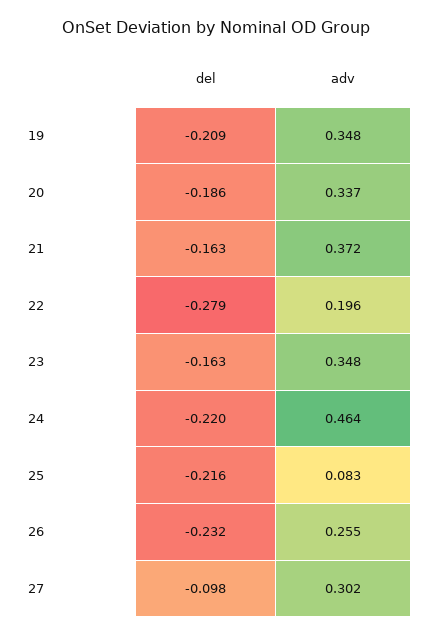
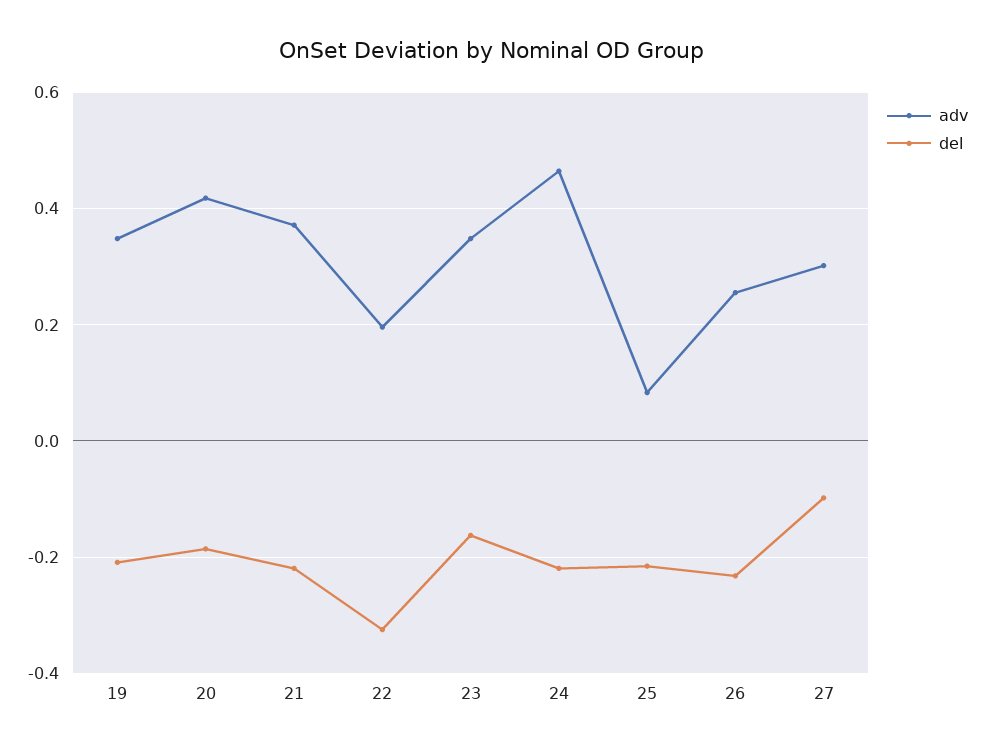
  {
    "del": {
      "19": -0.209,
      "20": -0.186,
-     "21": -0.163,
+     "21": -0.22,
-     "22": -0.279,
+     "22": -0.32,
      "23": -0.163,
      "24": -0.22,
      "25": -0.216,
      "26": -0.232,
      "27": -0.098
    },
    "adv": {
      "19": 0.348,
-     "20": 0.337,
+     "20": 0.42,
      "21": 0.372,
      "22": 0.196,
      "23": 0.348,
      "24": 0.464,
      "25": 0.083,
      "26": 0.255,
      "27": 0.302
    }
  }

